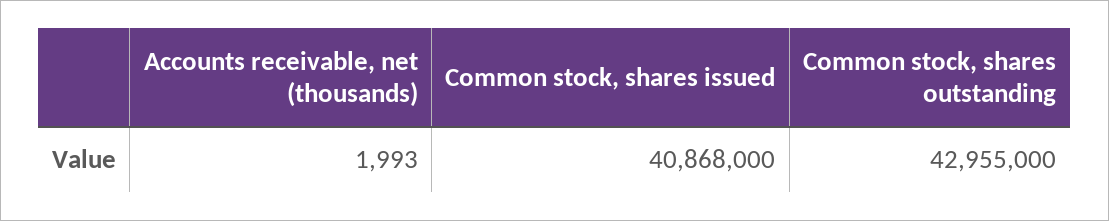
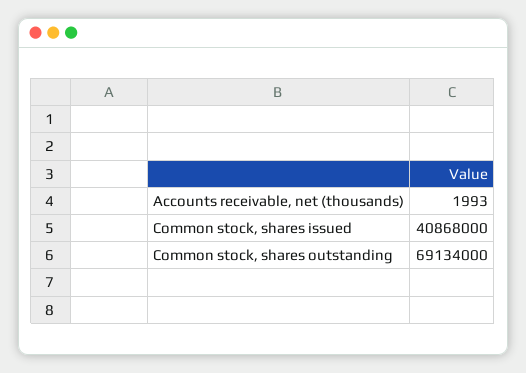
  {
    "Accounts receivable, net (thousands)": 1993,
    "Common stock, shares issued": 40868000,
-   "Common stock, shares outstanding": 42955000
+   "Common stock, shares outstanding": 69134000
  }

